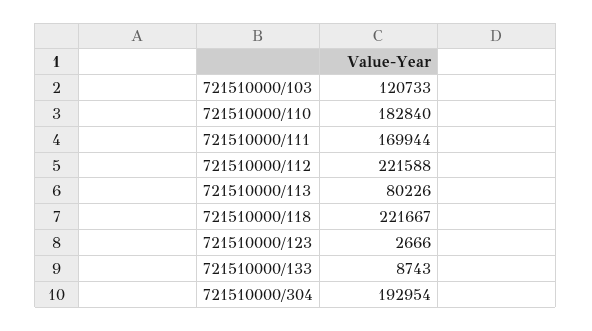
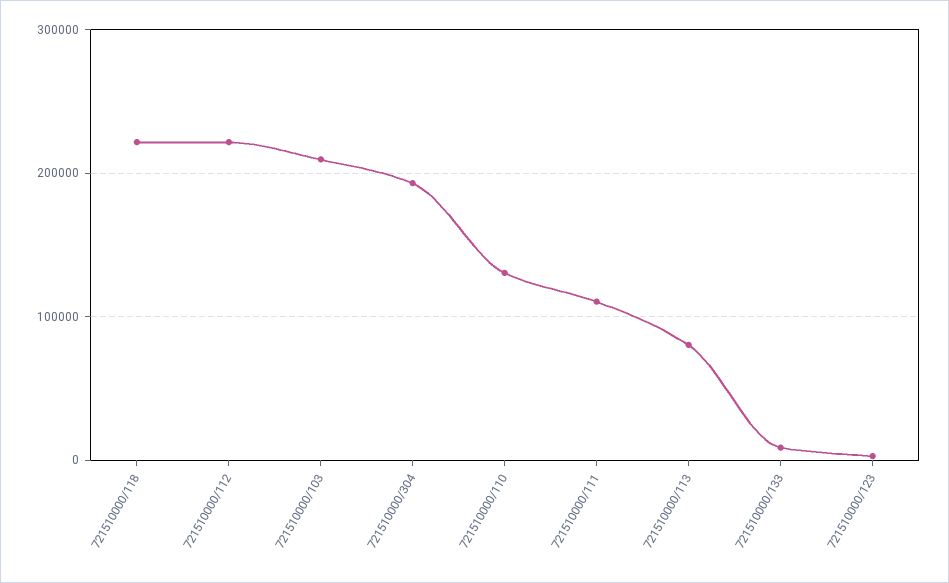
  {
-   "721510000/103": 120733,
+   "721510000/103": 210000,
-   "721510000/110": 182840,
+   "721510000/110": 130000,
-   "721510000/111": 169944,
+   "721510000/111": 110000,
    "721510000/112": 221588,
    "721510000/113": 80226,
    "721510000/118": 221667,
    "721510000/123": 2666,
    "721510000/133": 8743,
    "721510000/304": 192954
  }

